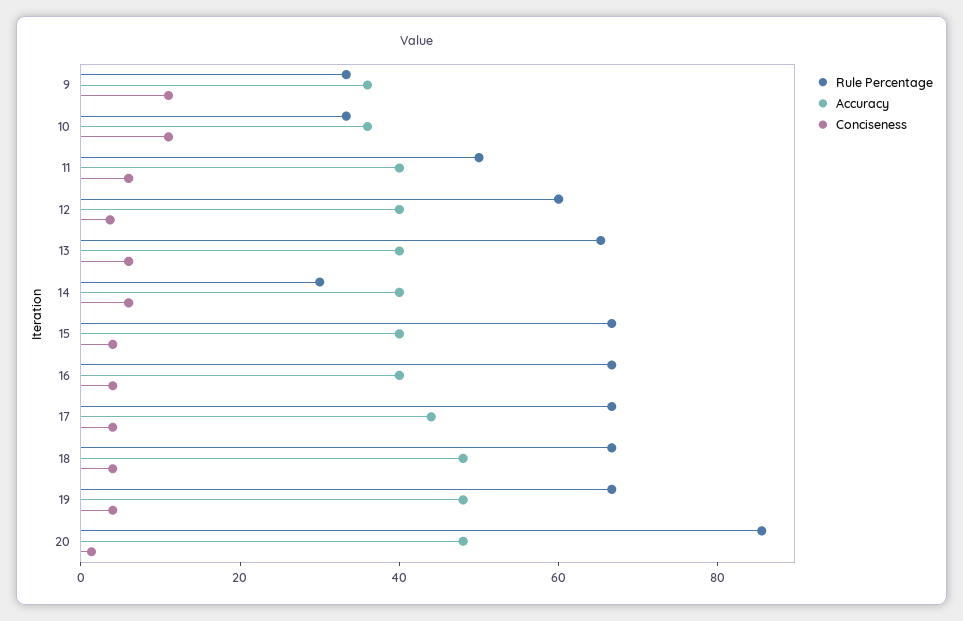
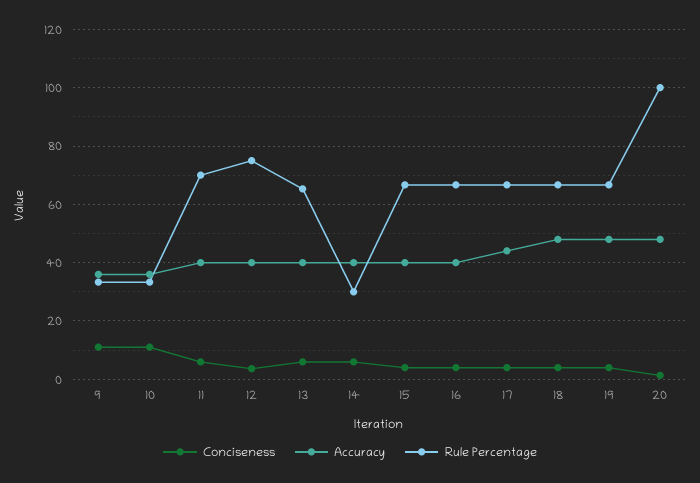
  {
    "Rule Percentage": {
      "9": 32.5,
      "10": 32.5,
-     "11": 50,
+     "11": 70,
-     "12": 60,
+     "12": 75,
      "13": 65,
      "14": 30,
      "15": 67.5,
      "16": 67.5,
      "17": 67.5,
      "18": 67.5,
      "19": 67.5,
-     "20": 85
+     "20": 100
    },
    "Accuracy": {
      "9": 35,
      "10": 35,
      "11": 40,
      "12": 40,
      "13": 40,
      "14": 40,
      "15": 40,
      "16": 40,
      "17": 45,
      "18": 47.5,
      "19": 47.5,
      "20": 47.5
    },
    "Conciseness": {
      "9": 10,
      "10": 10,
      "11": 5,
      "12": 2.5,
      "13": 5,
      "14": 5,
      "15": 5,
      "16": 5,
      "17": 5,
      "18": 5,
      "19": 5,
      "20": 2.5
    }
  }

